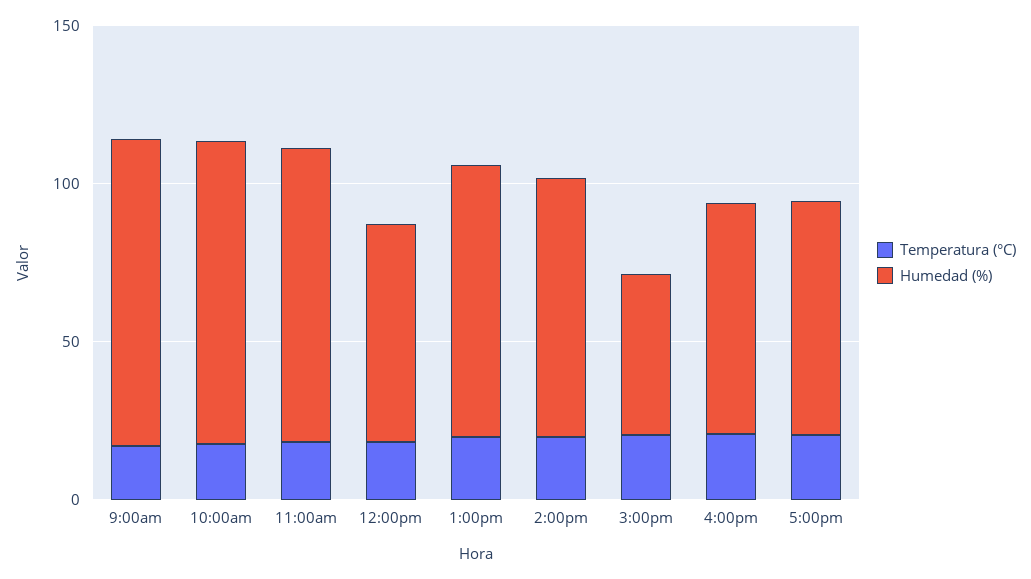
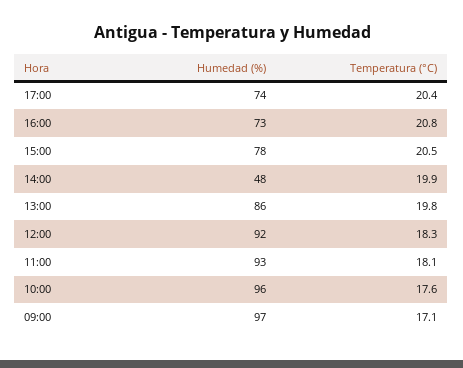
  {
    "Temperatura (°C)": {
      "9:00am": 17.1,
      "10:00am": 17.6,
      "11:00am": 18.1,
      "12:00pm": 18.3,
      "1:00pm": 19.8,
      "2:00pm": 19.9,
      "3:00pm": 20.5,
      "4:00pm": 20.8,
      "5:00pm": 20.4
    },
    "Humedad (%)": {
      "9:00am": 97,
      "10:00am": 96,
      "11:00am": 93,
-     "12:00pm": 70,
+     "12:00pm": 92,
      "1:00pm": 86,
-     "2:00pm": 80,
+     "2:00pm": 48,
-     "3:00pm": 50,
+     "3:00pm": 78,
      "4:00pm": 73,
      "5:00pm": 74
    }
  }

